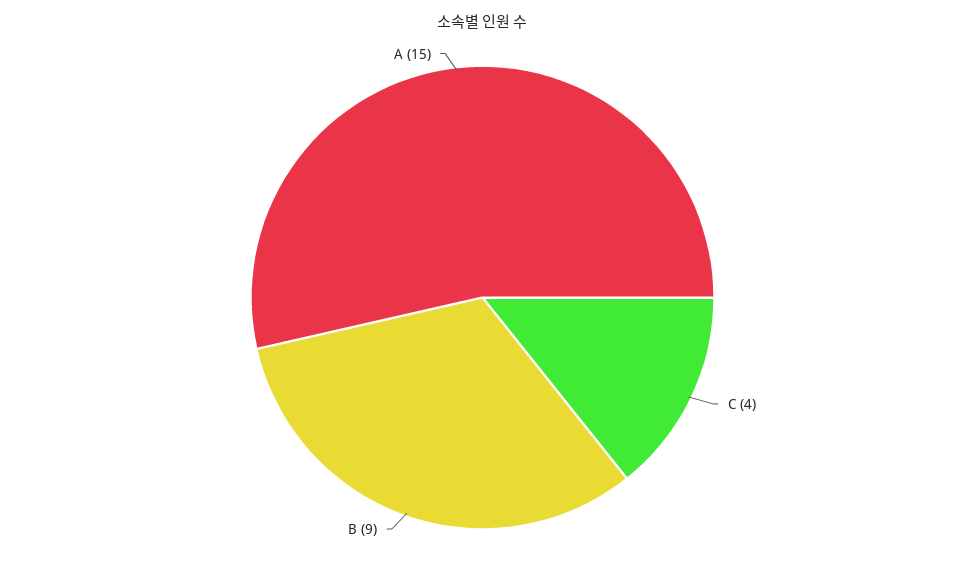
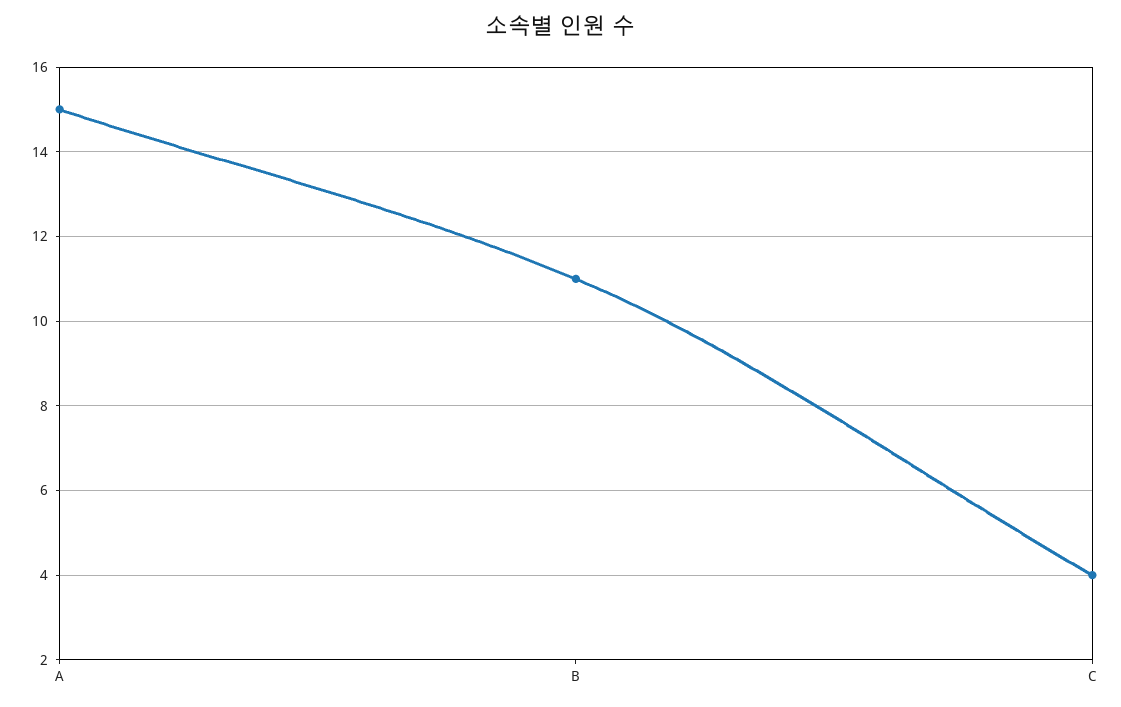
  {
    "C": 4,
-   "B": 9,
+   "B": 11,
    "A": 15
  }

